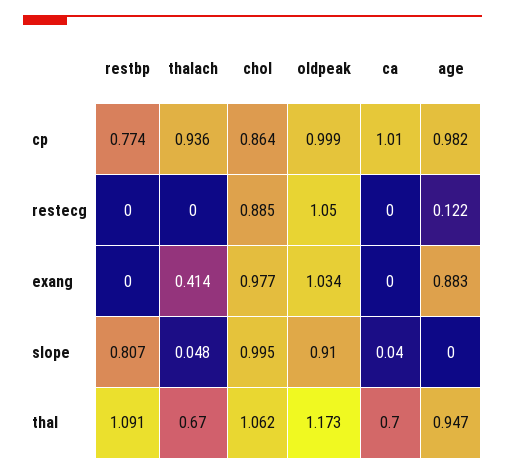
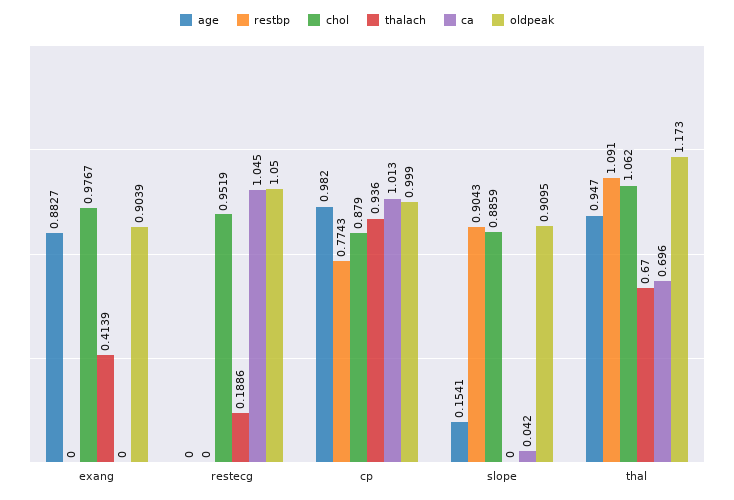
  {
    "restbp": {
      "cp": 0.7743,
      "restecg": 0,
      "exang": 0,
-     "slope": 0.807,
+     "slope": 0.9043,
      "thal": 1.091
    },
    "thalach": {
      "cp": 0.936,
-     "restecg": 0,
+     "restecg": 0.1886,
      "exang": 0.4139,
-     "slope": 0.048,
+     "slope": 0,
      "thal": 0.67
    },
    "chol": {
-     "cp": 0.864,
+     "cp": 0.879,
-     "restecg": 0.885,
+     "restecg": 0.9519,
      "exang": 0.9767,
-     "slope": 0.995,
+     "slope": 0.8859,
      "thal": 1.062
    },
    "oldpeak": {
      "cp": 0.999,
      "restecg": 1.05,
-     "exang": 1.034,
+     "exang": 0.9039,
      "slope": 0.9095,
      "thal": 1.173
    },
    "ca": {
      "cp": 1.013,
-     "restecg": 0,
+     "restecg": 1.045,
      "exang": 0,
      "slope": 0.042,
      "thal": 0.696
    },
    "age": {
      "cp": 0.982,
-     "restecg": 0.122,
+     "restecg": 0,
      "exang": 0.8827,
-     "slope": 0,
+     "slope": 0.1541,
      "thal": 0.947
    }
  }

